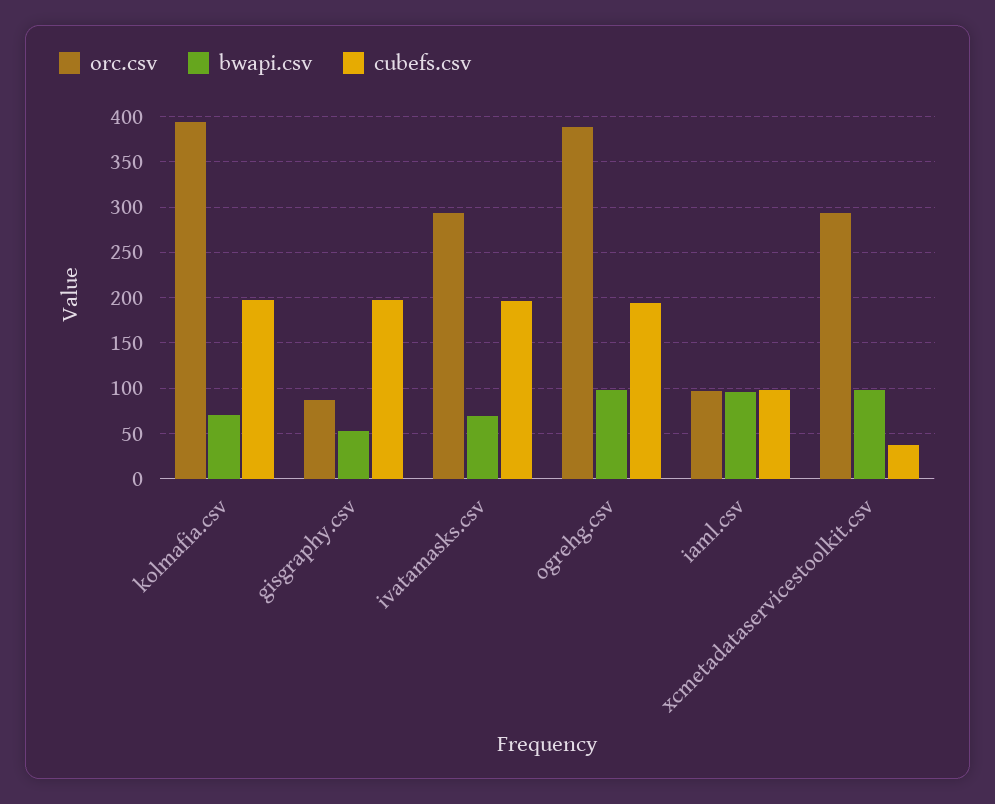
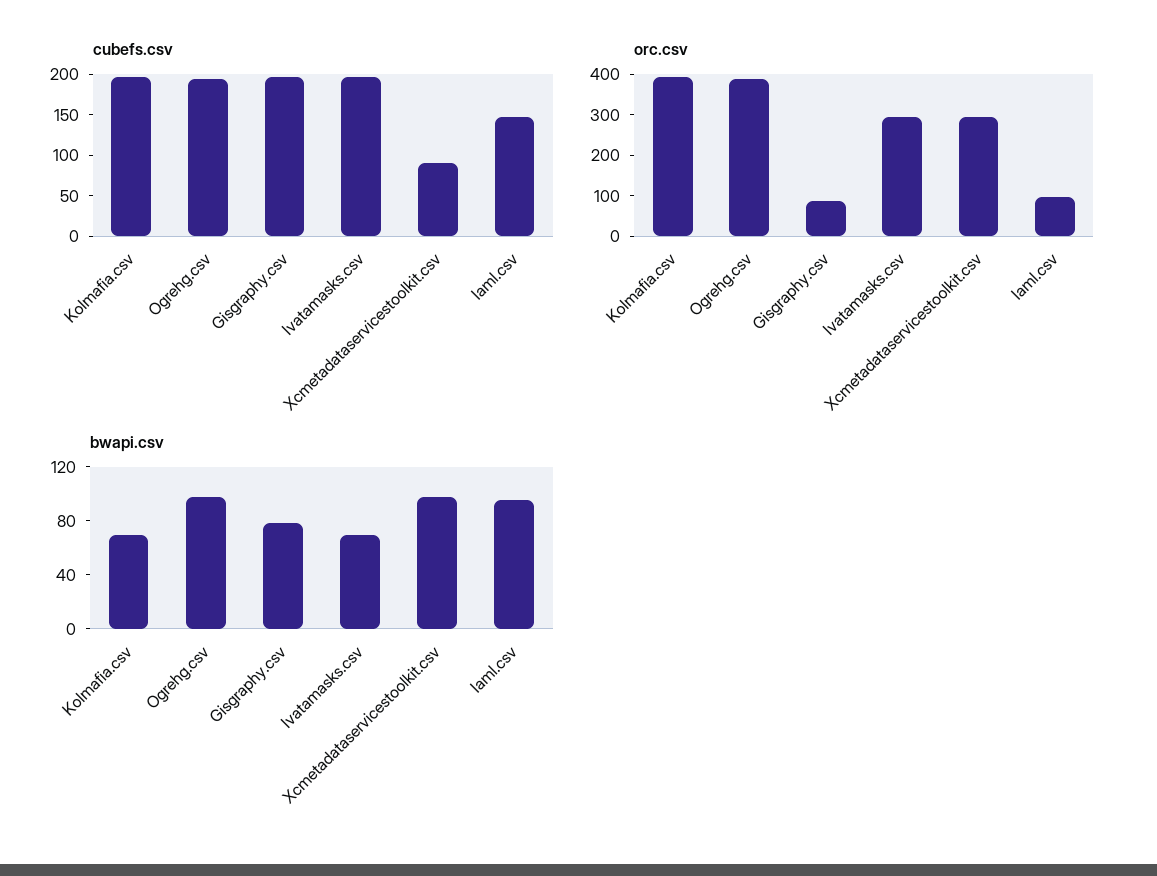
  {
    "orc.csv": {
      "kolmafia.csv": 390,
      "gisgraphy.csv": 90,
      "ivatamasks.csv": 290,
      "ogrehg.csv": 390,
      "iaml.csv": 100,
      "xcmetadataservicestoolkit.csv": 290
    },
    "bwapi.csv": {
      "kolmafia.csv": 70,
-     "gisgraphy.csv": 50,
+     "gisgraphy.csv": 80,
      "ivatamasks.csv": 70,
      "ogrehg.csv": 100,
      "iaml.csv": 100,
      "xcmetadataservicestoolkit.csv": 100
    },
    "cubefs.csv": {
      "kolmafia.csv": 200,
      "gisgraphy.csv": 200,
      "ivatamasks.csv": 200,
      "ogrehg.csv": 190,
-     "iaml.csv": 100,
+     "iaml.csv": 150,
-     "xcmetadataservicestoolkit.csv": 40
+     "xcmetadataservicestoolkit.csv": 90
    }
  }

